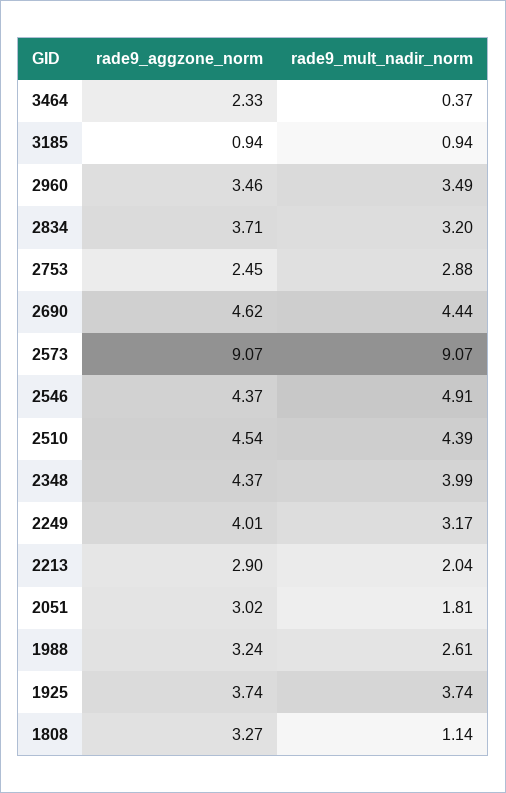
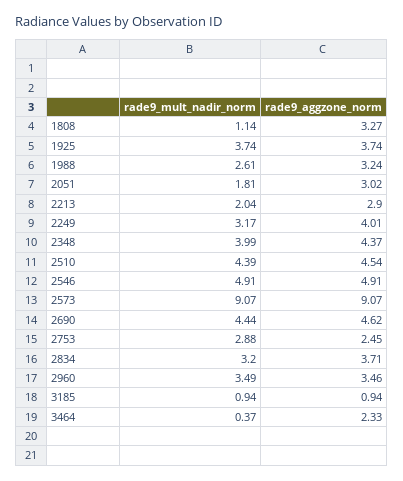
  {
    "rade9_aggzone_norm": {
      "3464": 2.33,
      "3185": 0.94,
      "2960": 3.46,
      "2834": 3.71,
      "2753": 2.45,
      "2690": 4.62,
      "2573": 9.07,
-     "2546": 4.37,
+     "2546": 4.91,
      "2510": 4.54,
      "2348": 4.37,
      "2249": 4.01,
      "2213": 2.9,
      "2051": 3.02,
      "1988": 3.24,
      "1925": 3.74,
      "1808": 3.27
    },
    "rade9_mult_nadir_norm": {
      "3464": 0.37,
      "3185": 0.94,
      "2960": 3.49,
      "2834": 3.2,
      "2753": 2.88,
      "2690": 4.44,
      "2573": 9.07,
      "2546": 4.91,
      "2510": 4.39,
      "2348": 3.99,
      "2249": 3.17,
      "2213": 2.04,
      "2051": 1.81,
      "1988": 2.61,
      "1925": 3.74,
      "1808": 1.14
    }
  }

